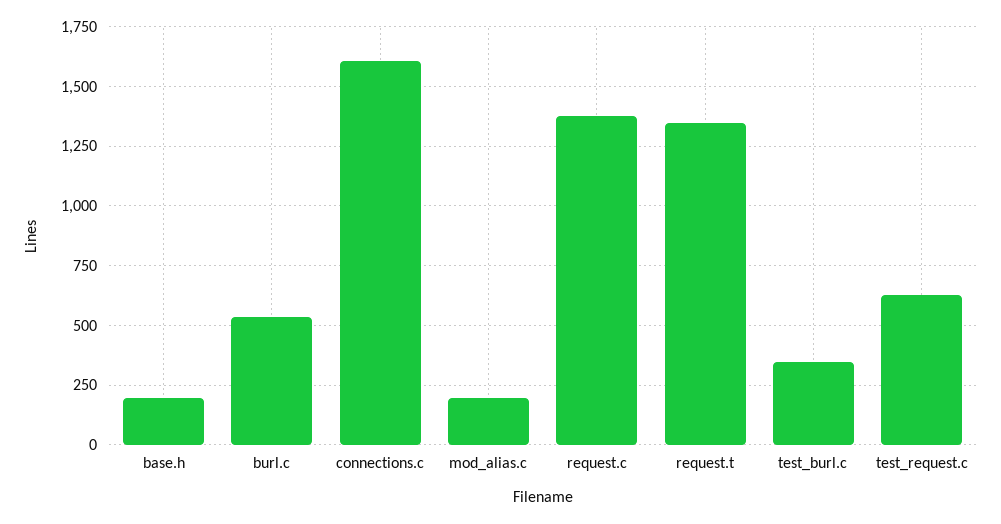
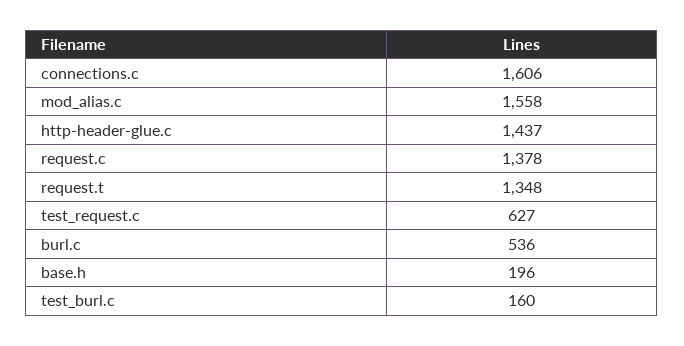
  {
    "base.h": 196,
    "burl.c": 536,
    "connections.c": 1606,
-   "mod_alias.c": 200,
+   "mod_alias.c": 1558,
    "request.c": 1378,
    "request.t": 1348,
-   "test_burl.c": 350,
+   "test_burl.c": 160,
-   "test_request.c": 627
+   "test_request.c": 627,
+   "http-header-glue.c": 1437
  }

